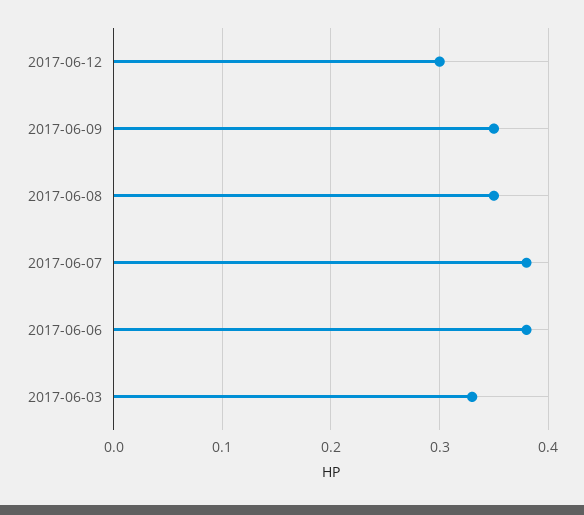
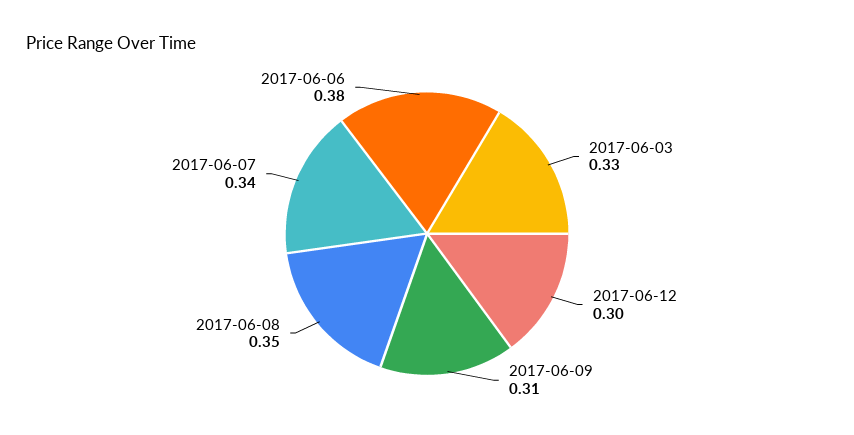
  {
    "2017-06-12": 0.3,
-   "2017-06-09": 0.35,
+   "2017-06-09": 0.31,
    "2017-06-08": 0.35,
-   "2017-06-07": 0.38,
+   "2017-06-07": 0.34,
    "2017-06-06": 0.38,
    "2017-06-03": 0.33
  }

